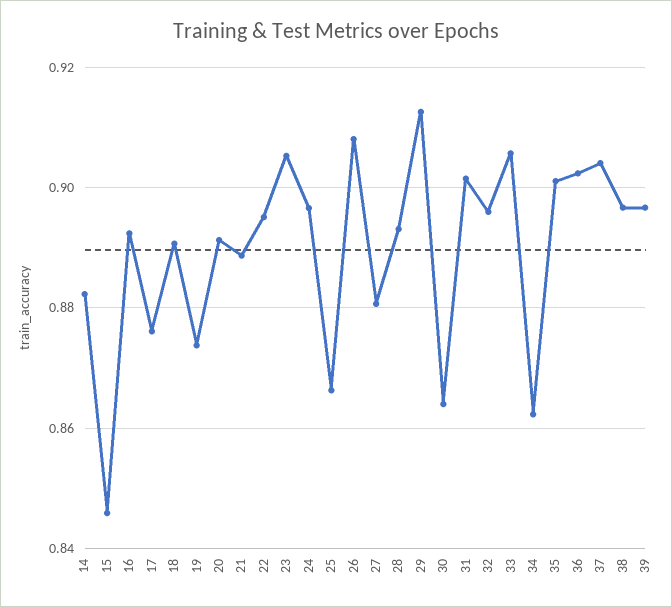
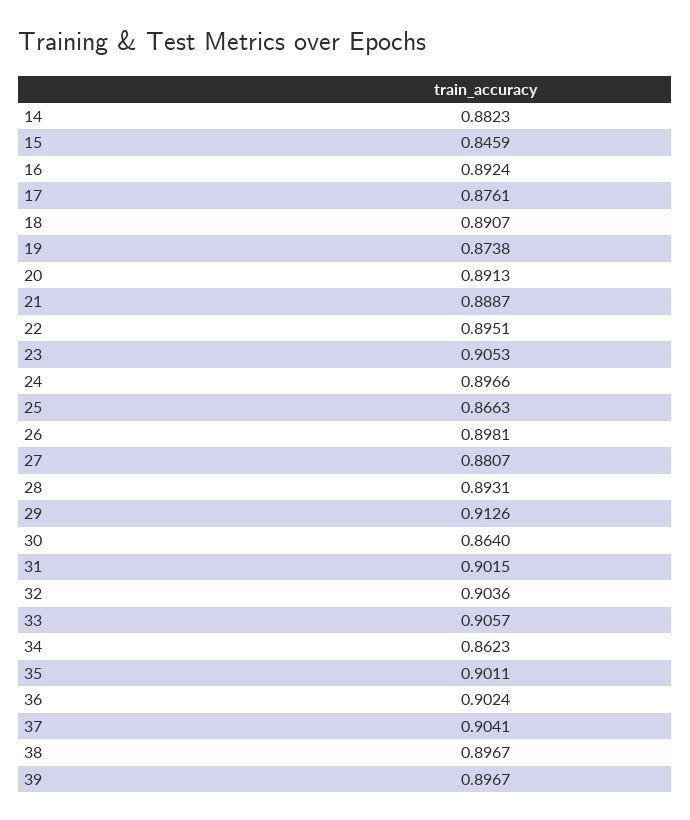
  {
    "14": 0.8823,
    "15": 0.8459,
    "16": 0.8924,
    "17": 0.8761,
    "18": 0.8907,
    "19": 0.8738,
    "20": 0.8913,
    "21": 0.8887,
    "22": 0.8951,
    "23": 0.9053,
    "24": 0.8966,
    "25": 0.8663,
-   "26": 0.908,
+   "26": 0.8981,
    "27": 0.8807,
    "28": 0.8931,
    "29": 0.9126,
    "30": 0.864,
    "31": 0.9015,
-   "32": 0.896,
+   "32": 0.9036,
    "33": 0.9057,
    "34": 0.8623,
    "35": 0.9011,
    "36": 0.9024,
    "37": 0.9041,
    "38": 0.8967,
    "39": 0.8967
  }

